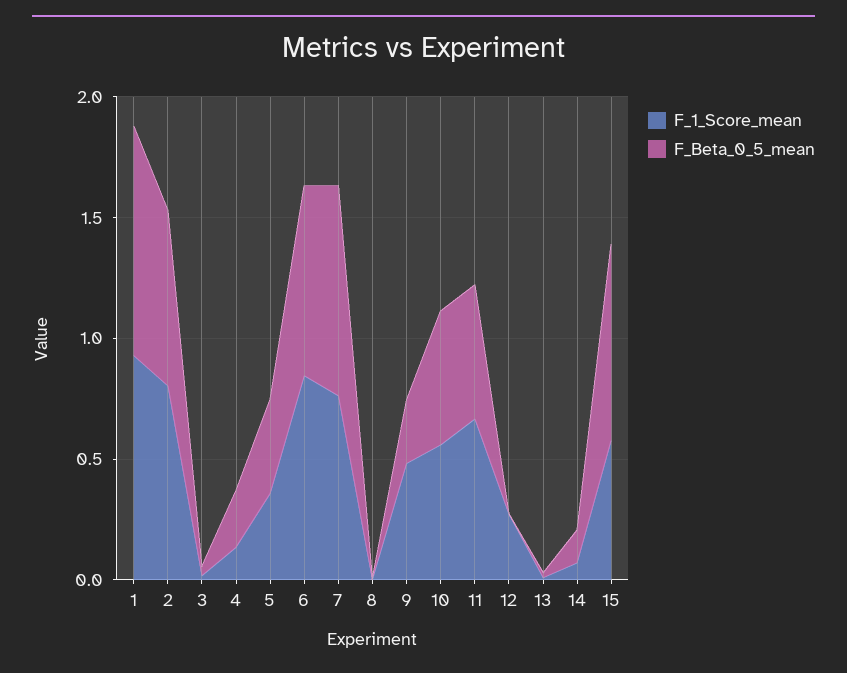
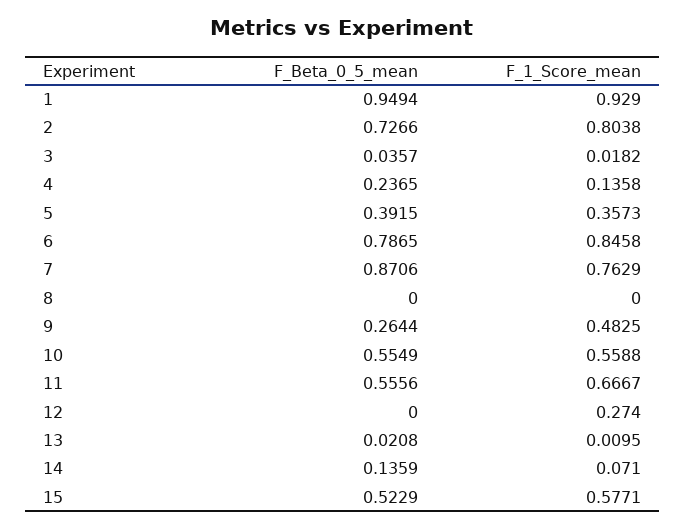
  {
    "F_1_Score_mean": {
      "1": 0.929,
      "2": 0.8038,
      "3": 0.0182,
      "4": 0.1358,
      "5": 0.3573,
      "6": 0.8458,
      "7": 0.7629,
      "8": 0,
      "9": 0.4825,
      "10": 0.5588,
      "11": 0.6667,
      "12": 0.274,
      "13": 0.0095,
      "14": 0.071,
      "15": 0.5771
    },
    "F_Beta_0_5_mean": {
      "1": 0.9494,
      "2": 0.7266,
      "3": 0.0357,
      "4": 0.2365,
      "5": 0.3915,
      "6": 0.7865,
      "7": 0.8706,
      "8": 0,
      "9": 0.2644,
      "10": 0.5549,
      "11": 0.5556,
      "12": 0,
      "13": 0.0208,
      "14": 0.1359,
-     "15": 0.8
+     "15": 0.5229
    }
  }

